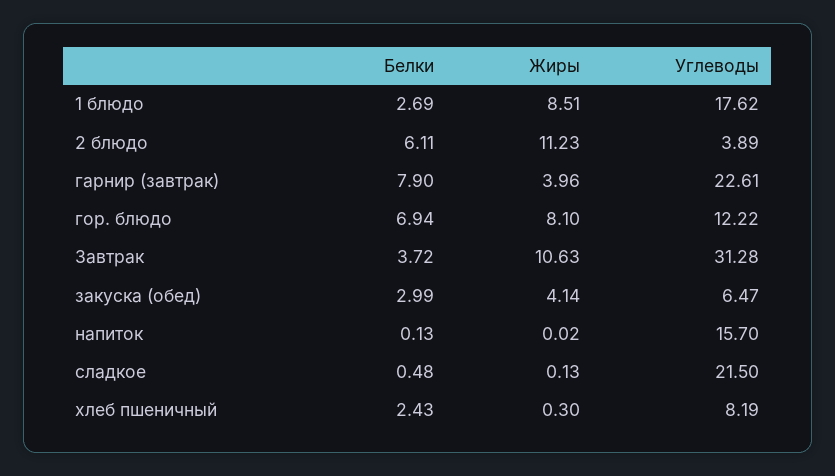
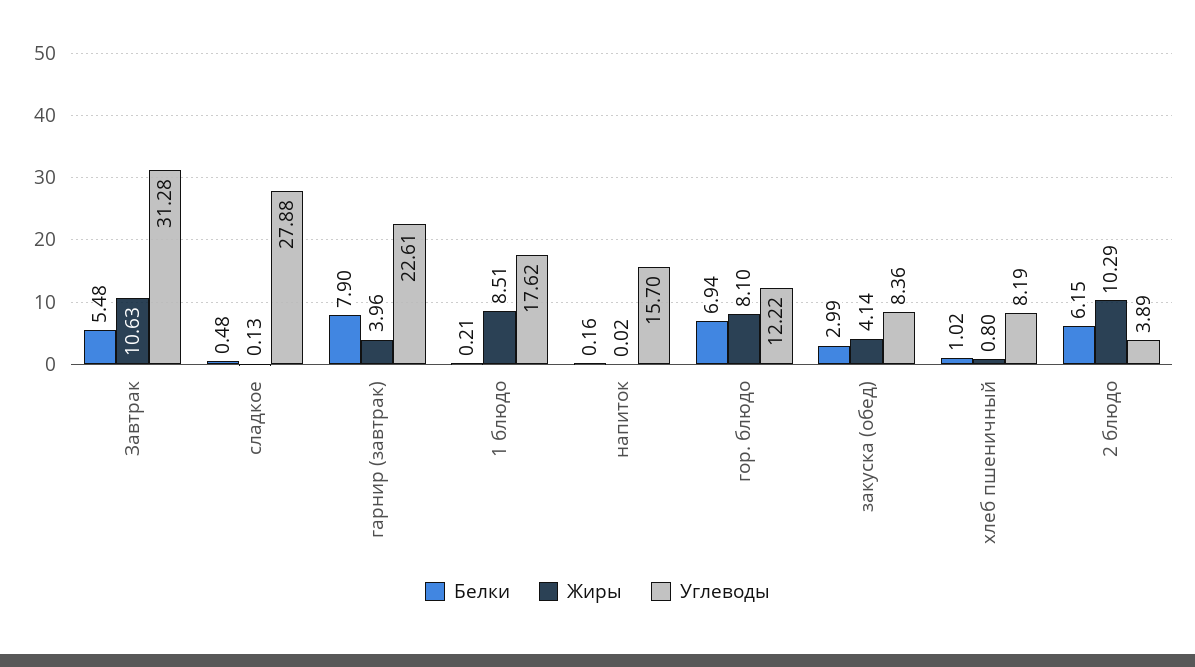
  {
    "Белки": {
-     "1 блюдо": 2.69,
+     "1 блюдо": 0.21,
-     "2 блюдо": 6.11,
+     "2 блюдо": 6.15,
      "гарнир (завтрак)": 7.9,
      "гор. блюдо": 6.94,
-     "Завтрак": 3.72,
+     "Завтрак": 5.48,
      "закуска (обед)": 2.99,
-     "напиток": 0.13,
+     "напиток": 0.16,
      "сладкое": 0.48,
-     "хлеб пшеничный": 2.43
+     "хлеб пшеничный": 1.02
    },
    "Жиры": {
      "1 блюдо": 8.51,
-     "2 блюдо": 11.23,
+     "2 блюдо": 10.29,
      "гарнир (завтрак)": 3.96,
      "гор. блюдо": 8.1,
      "Завтрак": 10.63,
      "закуска (обед)": 4.14,
      "напиток": 0.02,
      "сладкое": 0.13,
-     "хлеб пшеничный": 0.3
+     "хлеб пшеничный": 0.8
    },
    "Углеводы": {
      "1 блюдо": 17.62,
      "2 блюдо": 3.89,
      "гарнир (завтрак)": 22.61,
      "гор. блюдо": 12.22,
      "Завтрак": 31.28,
-     "закуска (обед)": 6.47,
+     "закуска (обед)": 8.36,
      "напиток": 15.7,
-     "сладкое": 21.5,
+     "сладкое": 27.88,
      "хлеб пшеничный": 8.19
    }
  }

